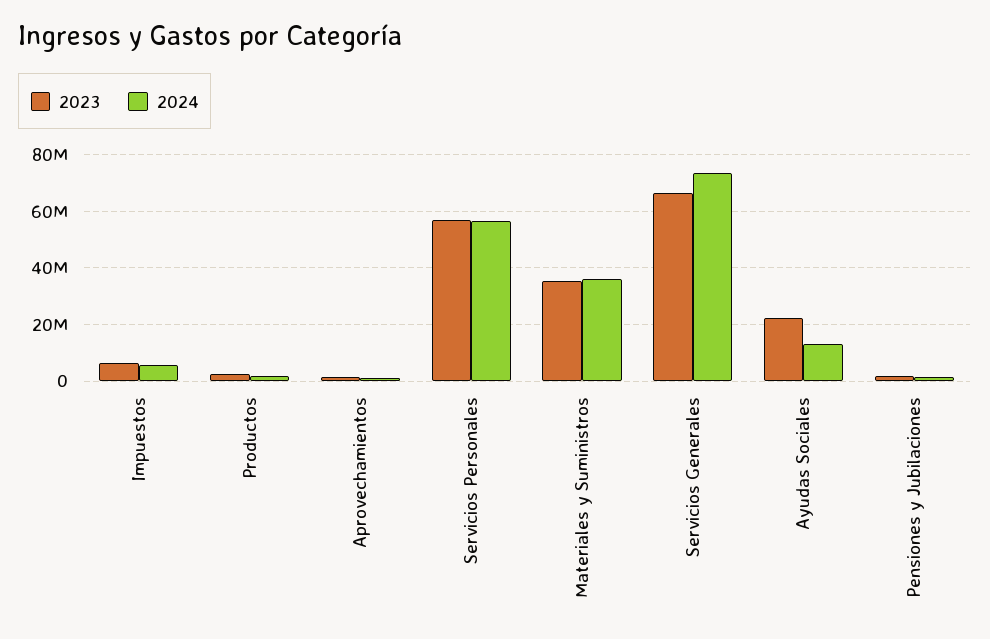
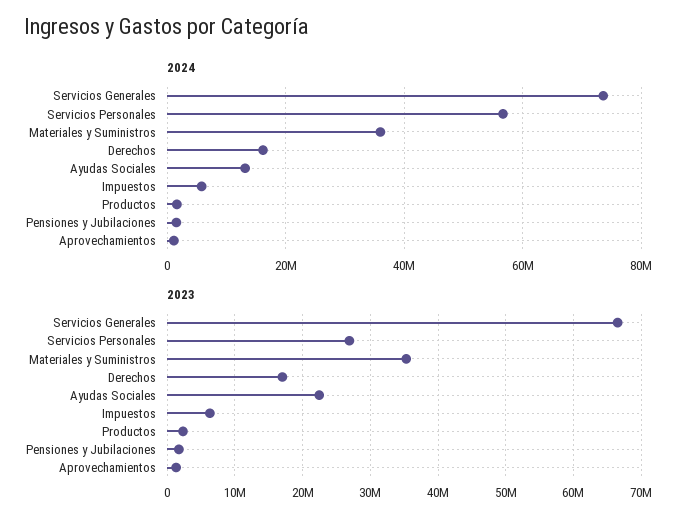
  {
    "2023": {
      "Impuestos": 6000000,
      "Productos": 2000000,
      "Aprovechamientos": 1000000,
-     "Servicios Personales": 57500000,
+     "Servicios Personales": 27000000,
      "Materiales y Suministros": 35000000,
      "Servicios Generales": 67000000,
      "Ayudas Sociales": 22000000,
-     "Pensiones y Jubilaciones": 2000000
+     "Pensiones y Jubilaciones": 2000000,
+     "Derechos": 17000000
    },
    "2024": {
      "Impuestos": 6000000,
      "Productos": 2000000,
      "Aprovechamientos": 2000000,
      "Servicios Personales": 56000000,
      "Materiales y Suministros": 36000000,
      "Servicios Generales": 74000000,
      "Ayudas Sociales": 14000000,
-     "Pensiones y Jubilaciones": 2000000
+     "Pensiones y Jubilaciones": 2000000,
+     "Derechos": 16000000
    }
  }

